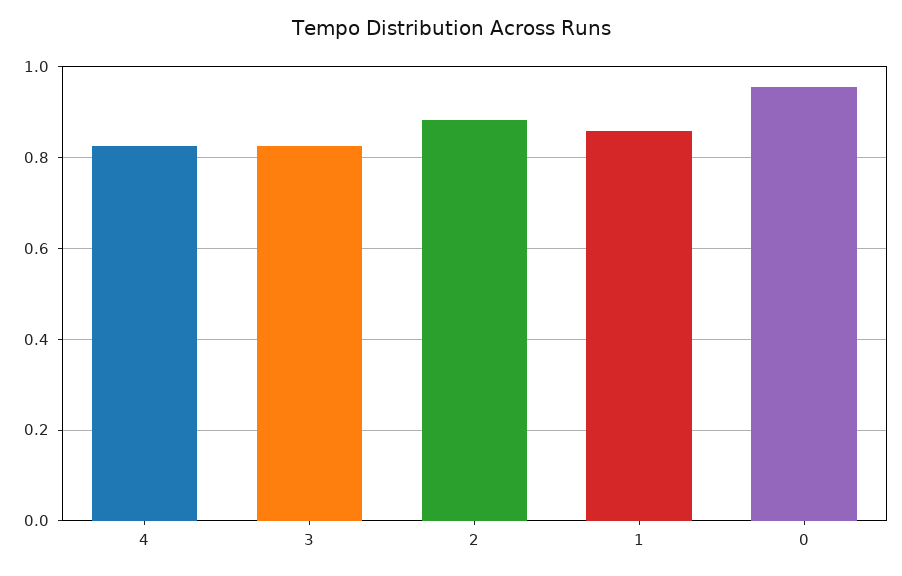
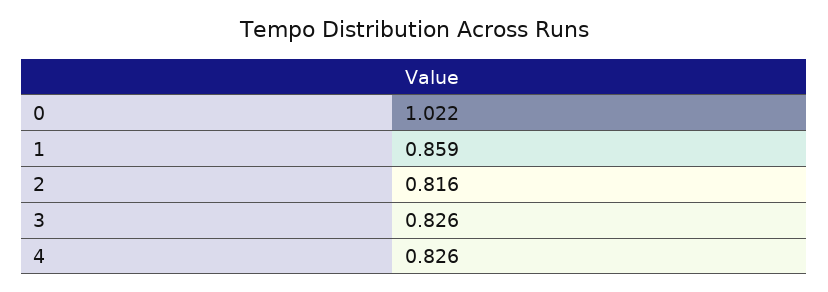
  {
    "4": 0.826,
    "3": 0.826,
-   "2": 0.88,
+   "2": 0.816,
    "1": 0.859,
-   "0": 0.96
+   "0": 1.022
  }

